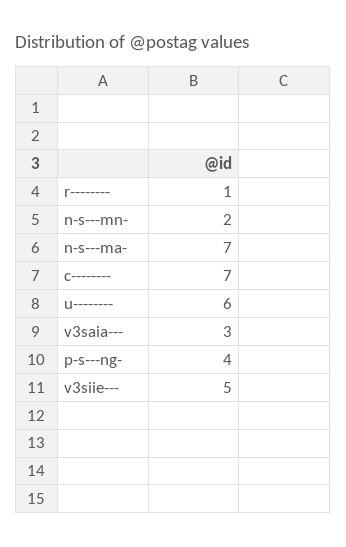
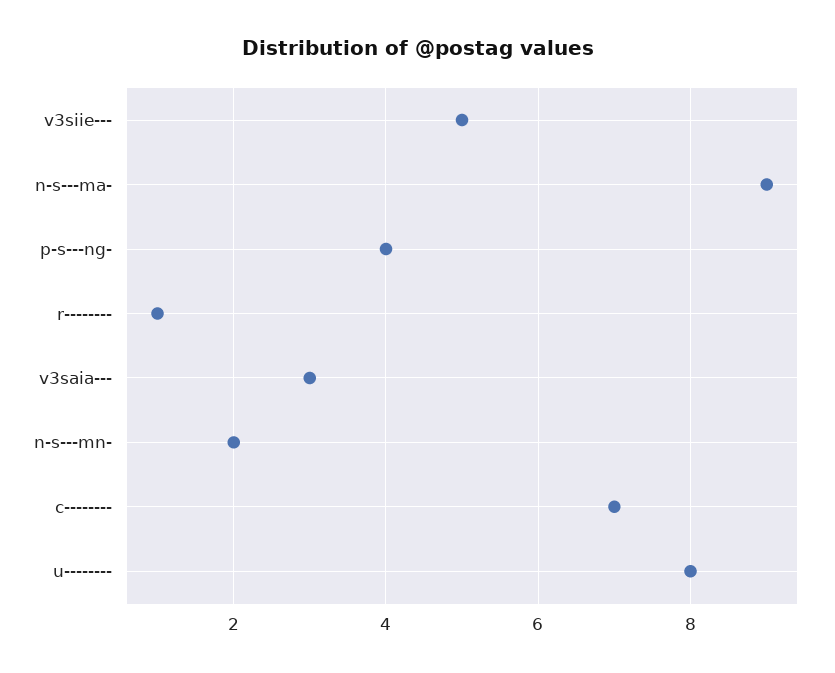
  {
    "r--------": 1,
    "n-s---mn-": 2,
-   "n-s---ma-": 7,
+   "n-s---ma-": 9,
    "c--------": 7,
-   "u--------": 6,
+   "u--------": 8,
    "v3saia---": 3,
    "p-s---ng-": 4,
    "v3siie---": 5
  }

